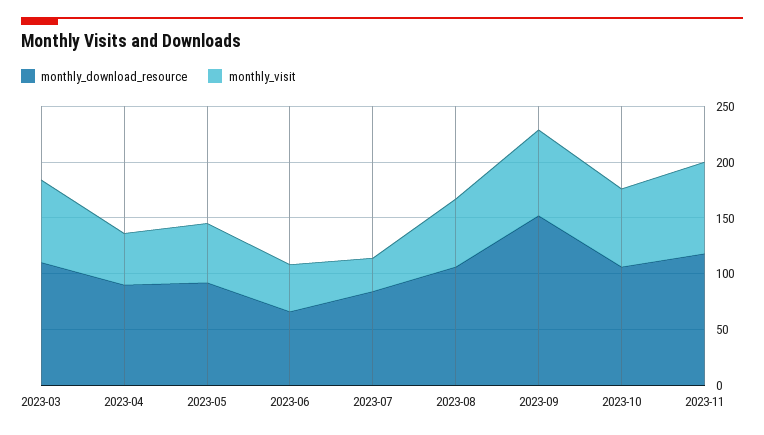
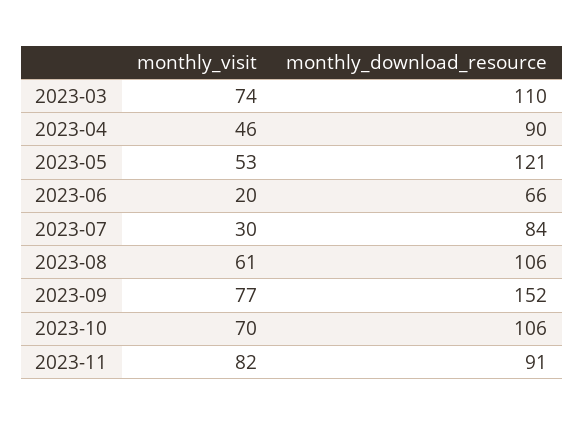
  {
    "monthly_download_resource": {
      "2023-03": 110,
      "2023-04": 90,
-     "2023-05": 90,
+     "2023-05": 121,
      "2023-06": 66,
      "2023-07": 84,
      "2023-08": 106,
      "2023-09": 152,
      "2023-10": 106,
-     "2023-11": 120
+     "2023-11": 91
    },
    "monthly_visit": {
      "2023-03": 74,
      "2023-04": 46,
      "2023-05": 53,
-     "2023-06": 40,
+     "2023-06": 20,
      "2023-07": 30,
      "2023-08": 61,
      "2023-09": 77,
      "2023-10": 70,
      "2023-11": 82
    }
  }

